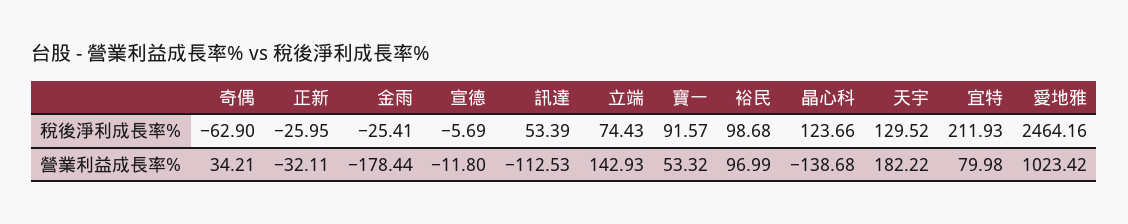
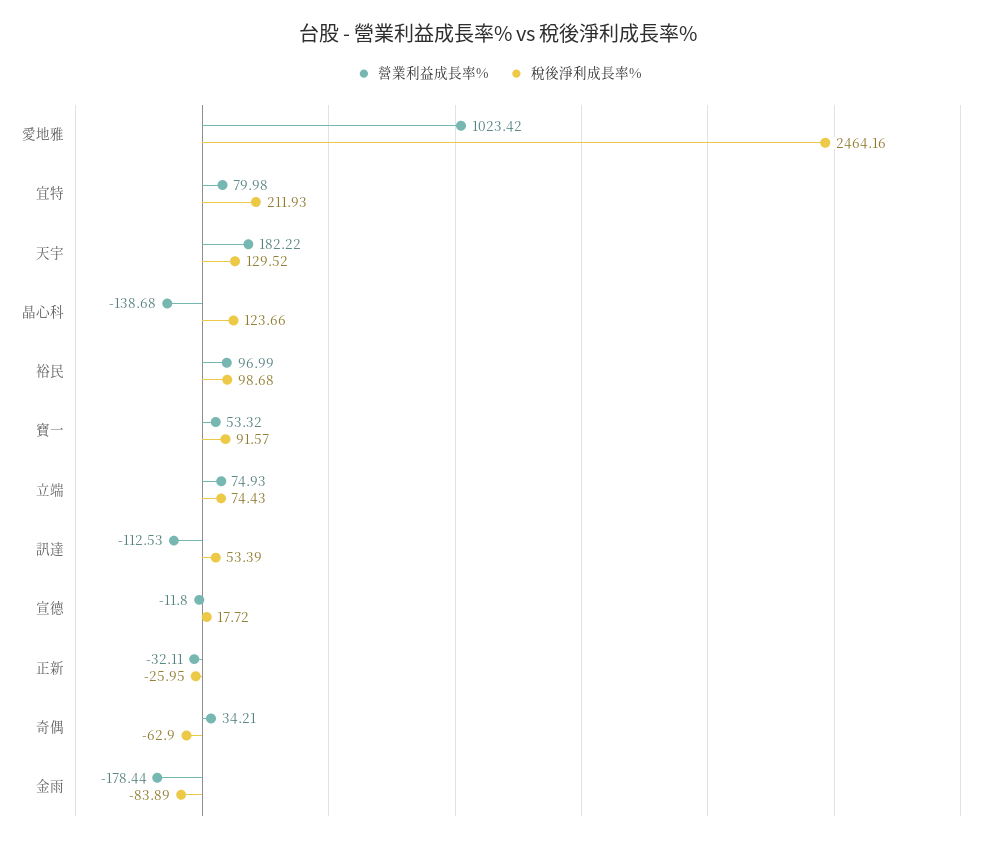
  {
    "稅後淨利成長率%": {
      "奇偶": -62.9,
      "正新": -25.95,
-     "金雨": -25.41,
+     "金雨": -83.89,
-     "宣德": -5.69,
+     "宣德": 17.72,
      "訊達": 53.39,
      "立端": 74.43,
      "寶一": 91.57,
      "裕民": 98.68,
      "晶心科": 123.66,
      "天宇": 129.52,
      "宜特": 211.93,
      "愛地雅": 2464.16
    },
    "營業利益成長率%": {
      "奇偶": 34.21,
      "正新": -32.11,
      "金雨": -178.44,
      "宣德": -11.8,
      "訊達": -112.53,
-     "立端": 142.93,
+     "立端": 74.93,
      "寶一": 53.32,
      "裕民": 96.99,
      "晶心科": -138.68,
      "天宇": 182.22,
      "宜特": 79.98,
      "愛地雅": 1023.42
    }
  }

